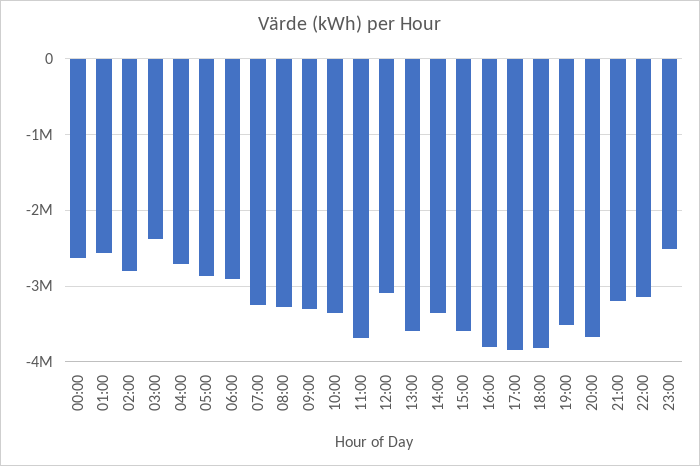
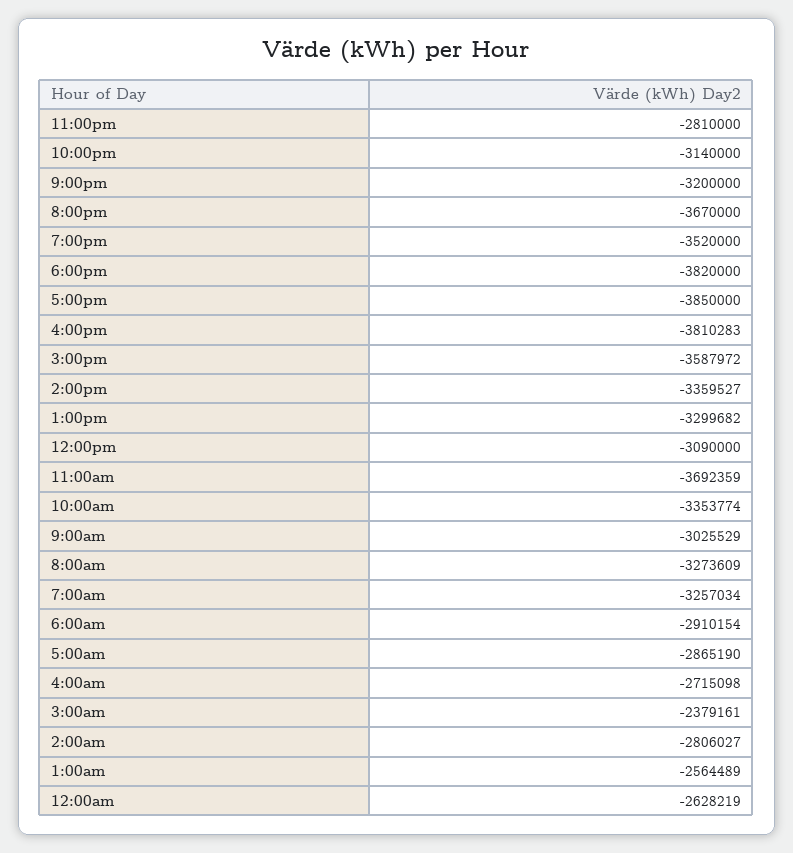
  {
    "00:00": -2628219,
    "01:00": -2564489,
    "02:00": -2806027,
    "03:00": -2379161,
    "04:00": -2715098,
    "05:00": -2865190,
    "06:00": -2910154,
    "07:00": -3257034,
    "08:00": -3273609,
-   "09:00": -3300000,
+   "09:00": -3025529,
    "10:00": -3353774,
    "11:00": -3692359,
    "12:00": -3090000,
-   "13:00": -3600000,
+   "13:00": -3299682,
    "14:00": -3359527,
    "15:00": -3587972,
    "16:00": -3810283,
    "17:00": -3850000,
    "18:00": -3820000,
    "19:00": -3520000,
    "20:00": -3670000,
    "21:00": -3200000,
    "22:00": -3140000,
-   "23:00": -2500000
+   "23:00": -2810000
  }

